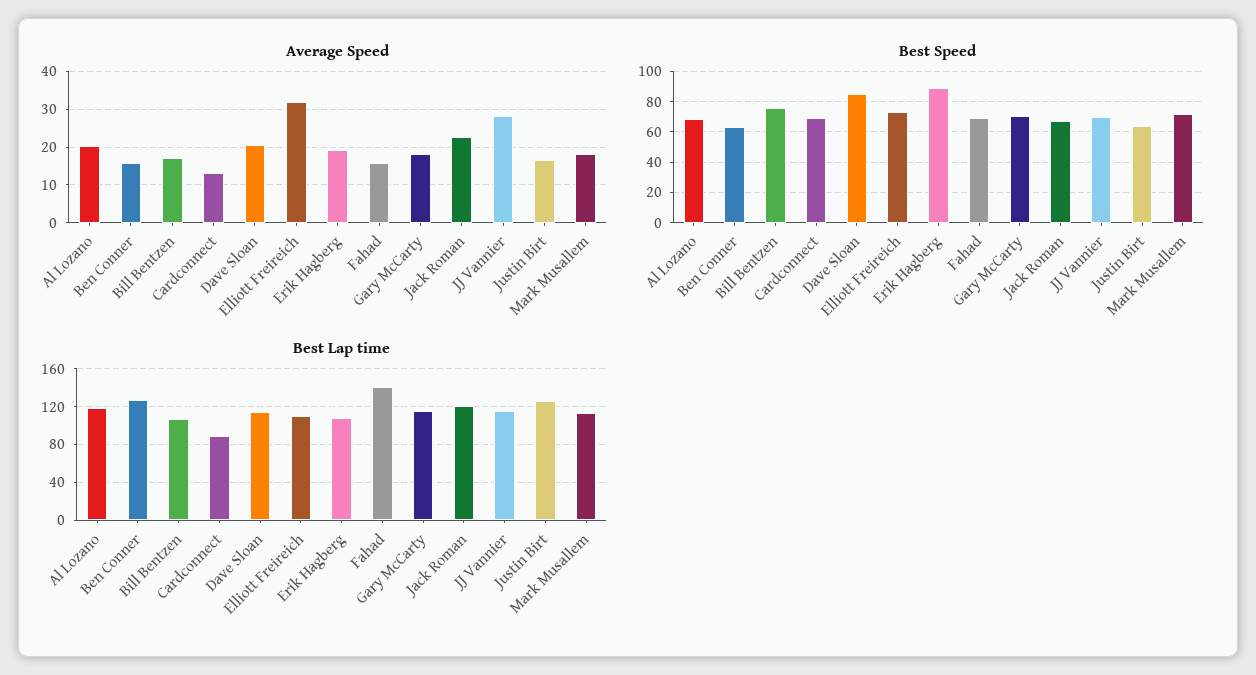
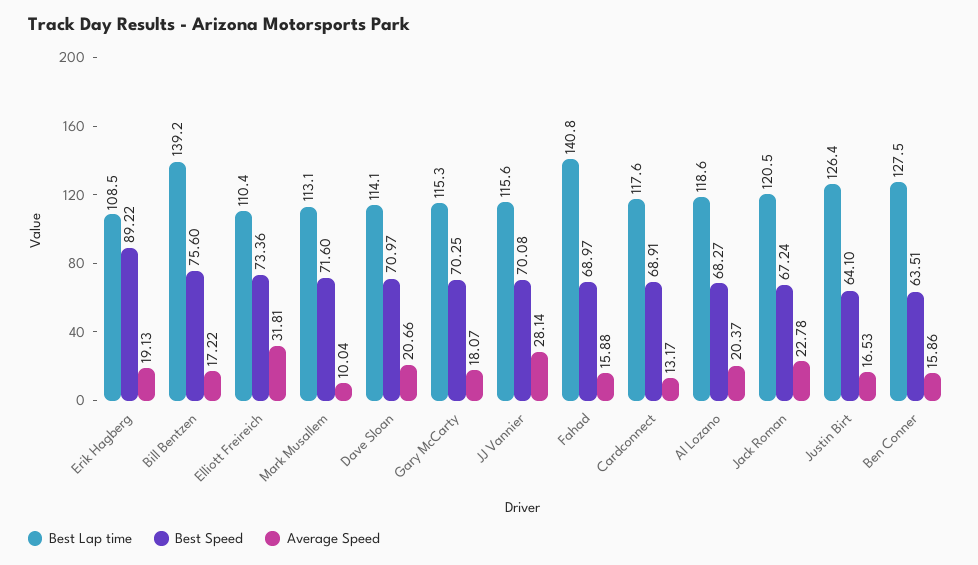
  {
    "Average Speed": {
      "Al Lozano": 20.37,
      "Ben Conner": 15.86,
      "Bill Bentzen": 17.22,
      "Cardconnect": 13.17,
      "Dave Sloan": 20.66,
      "Elliott Freireich": 31.81,
      "Erik Hagberg": 19.13,
      "Fahad": 15.88,
      "Gary McCarty": 18.07,
      "Jack Roman": 22.78,
      "JJ Vannier": 28.14,
      "Justin Birt": 16.53,
-     "Mark Musallem": 18
+     "Mark Musallem": 10.04
    },
    "Best Speed": {
      "Al Lozano": 68.27,
      "Ben Conner": 63.51,
      "Bill Bentzen": 75.6,
      "Cardconnect": 68.91,
-     "Dave Sloan": 85,
+     "Dave Sloan": 70.97,
      "Elliott Freireich": 73.36,
      "Erik Hagberg": 89.22,
      "Fahad": 68.97,
      "Gary McCarty": 70.25,
      "Jack Roman": 67.24,
      "JJ Vannier": 70.08,
      "Justin Birt": 64.1,
      "Mark Musallem": 71.6
    },
    "Best Lap time": {
      "Al Lozano": 118.6,
      "Ben Conner": 127.5,
-     "Bill Bentzen": 110,
+     "Bill Bentzen": 139.2,
-     "Cardconnect": 90,
+     "Cardconnect": 117.6,
      "Dave Sloan": 114.1,
      "Elliott Freireich": 110.4,
      "Erik Hagberg": 108.5,
      "Fahad": 140.8,
      "Gary McCarty": 115.3,
      "Jack Roman": 120.5,
      "JJ Vannier": 115.6,
      "Justin Birt": 126.4,
      "Mark Musallem": 113.1
    }
  }

